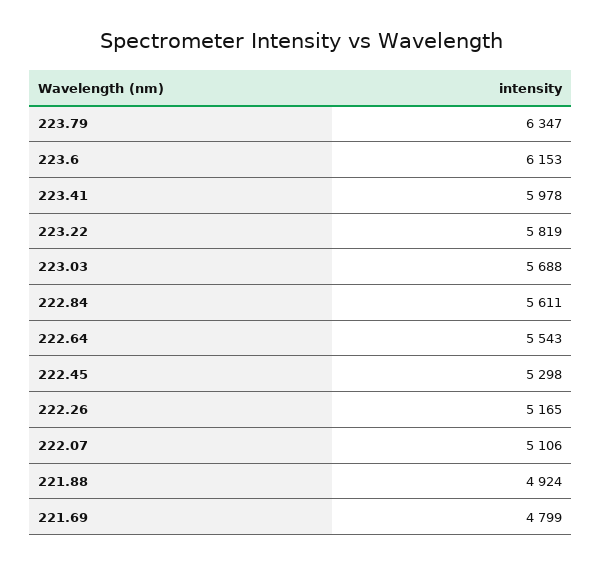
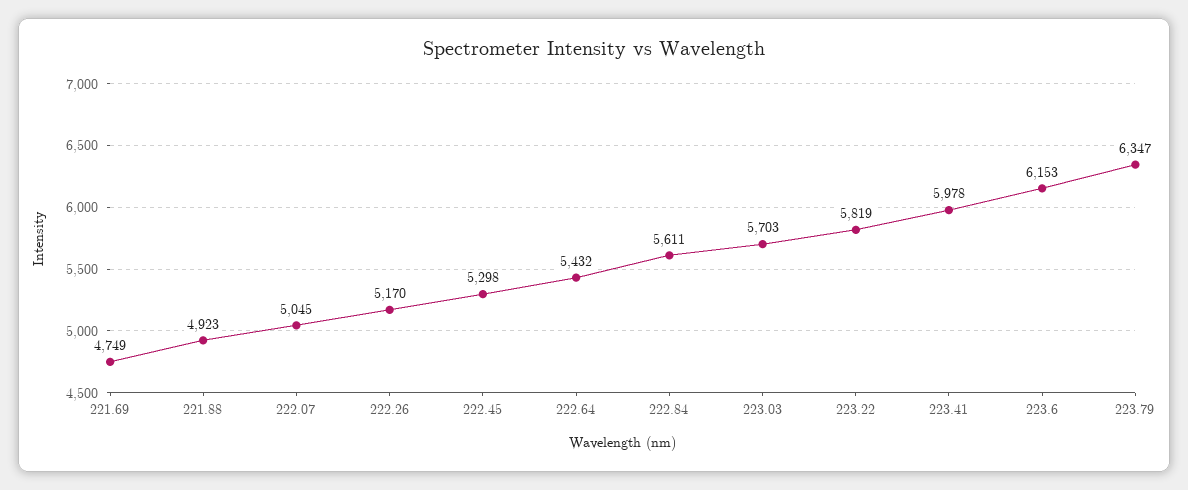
  {
    "223.79": 6347,
    "223.6": 6153,
    "223.41": 5978,
    "223.22": 5819,
-   "223.03": 5688,
+   "223.03": 5703,
    "222.84": 5611,
-   "222.64": 5543,
+   "222.64": 5432,
    "222.45": 5298,
-   "222.26": 5165,
+   "222.26": 5170,
-   "222.07": 5106,
+   "222.07": 5045,
-   "221.88": 4924,
+   "221.88": 4923,
-   "221.69": 4799
+   "221.69": 4749
  }

